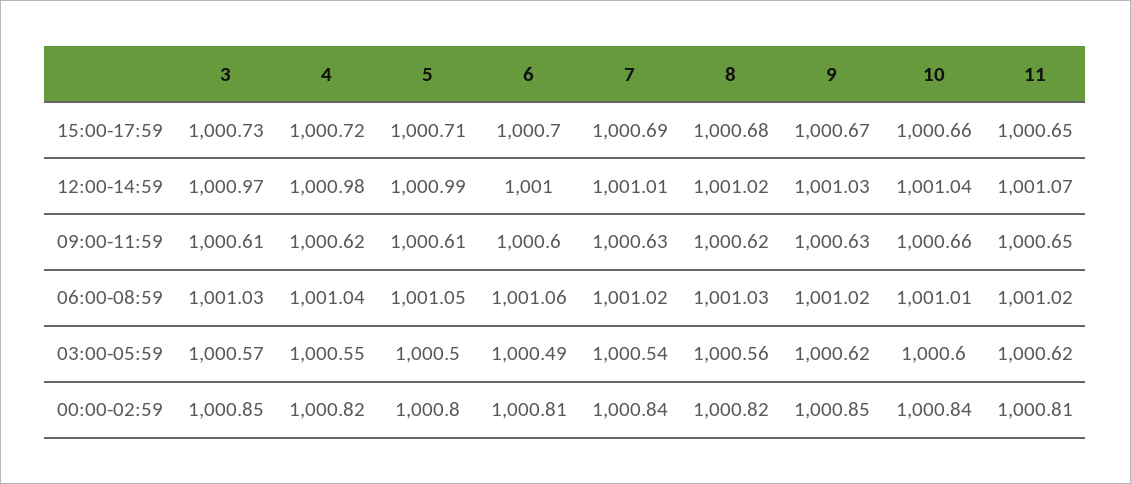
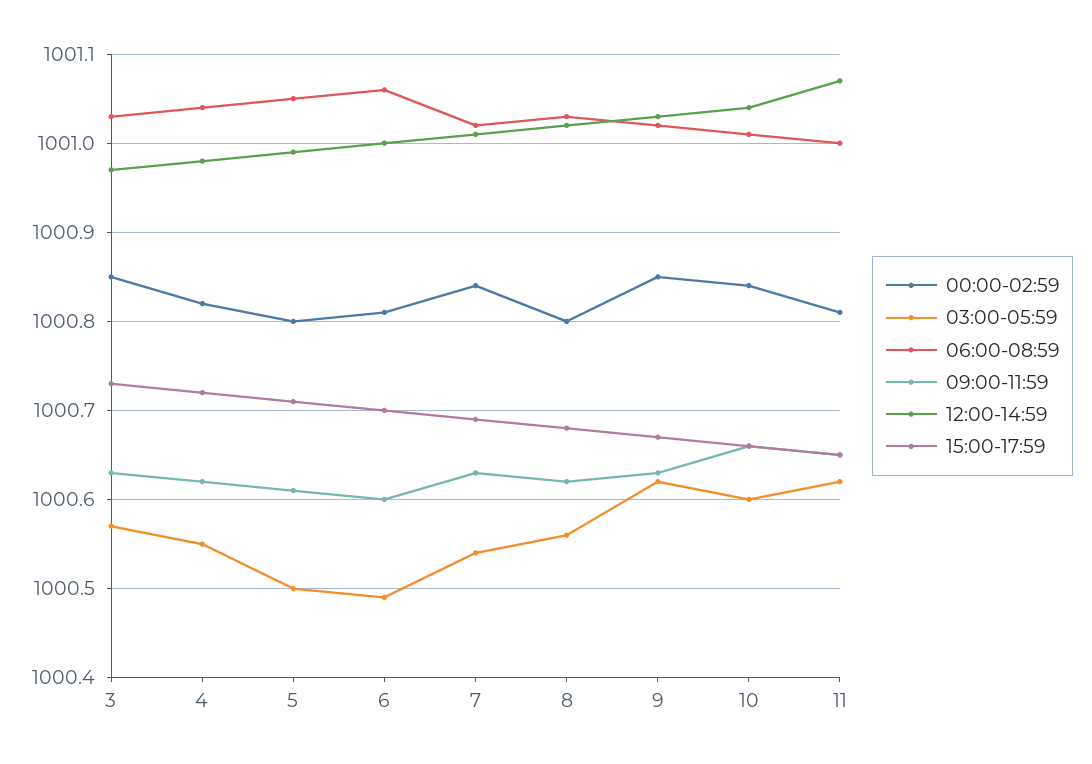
  {
    "15:00-17:59": {
      "3": 1000.73,
      "4": 1000.72,
      "5": 1000.71,
      "6": 1000.7,
      "7": 1000.69,
      "8": 1000.68,
      "9": 1000.67,
      "10": 1000.66,
      "11": 1000.65
    },
    "12:00-14:59": {
      "3": 1000.97,
      "4": 1000.98,
      "5": 1000.99,
      "6": 1001,
      "7": 1001.01,
      "8": 1001.02,
      "9": 1001.03,
      "10": 1001.04,
      "11": 1001.07
    },
    "09:00-11:59": {
-     "3": 1000.61,
+     "3": 1000.63,
      "4": 1000.62,
      "5": 1000.61,
      "6": 1000.6,
      "7": 1000.63,
      "8": 1000.62,
      "9": 1000.63,
      "10": 1000.66,
      "11": 1000.65
    },
    "06:00-08:59": {
      "3": 1001.03,
      "4": 1001.04,
      "5": 1001.05,
      "6": 1001.06,
      "7": 1001.02,
      "8": 1001.03,
      "9": 1001.02,
      "10": 1001.01,
-     "11": 1001.02
+     "11": 1001
    },
    "03:00-05:59": {
      "3": 1000.57,
      "4": 1000.55,
      "5": 1000.5,
      "6": 1000.49,
      "7": 1000.54,
      "8": 1000.56,
      "9": 1000.62,
      "10": 1000.6,
      "11": 1000.62
    },
    "00:00-02:59": {
      "3": 1000.85,
      "4": 1000.82,
      "5": 1000.8,
      "6": 1000.81,
      "7": 1000.84,
-     "8": 1000.82,
+     "8": 1000.8,
      "9": 1000.85,
      "10": 1000.84,
      "11": 1000.81
    }
  }

